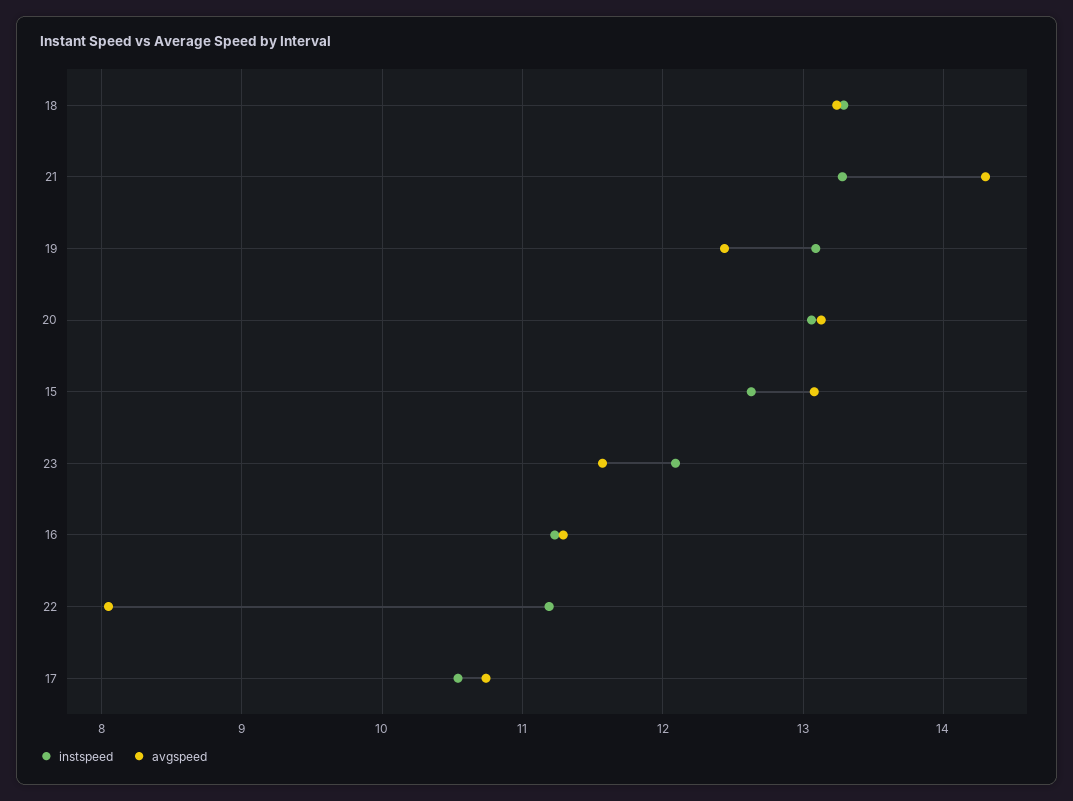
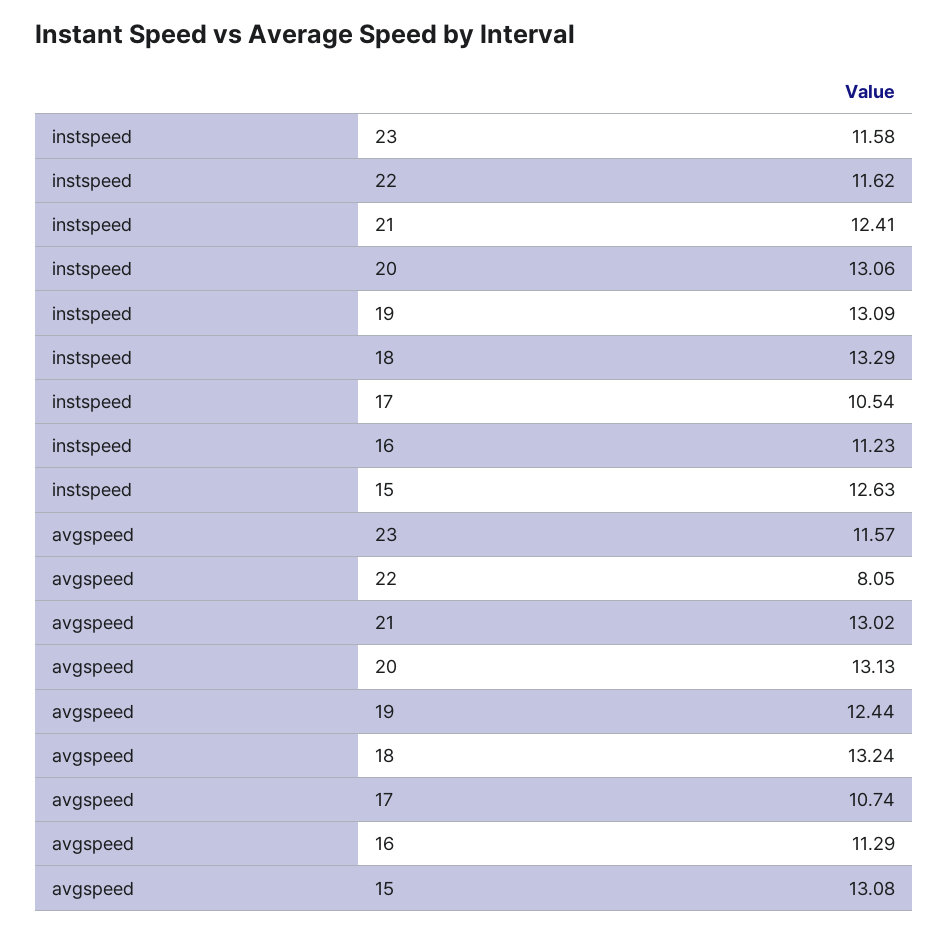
  {
    "instspeed": {
      "18": 13.29,
-     "21": 13.3,
+     "21": 12.41,
      "19": 13.09,
      "20": 13.06,
      "15": 12.63,
-     "23": 12.1,
+     "23": 11.58,
      "16": 11.23,
-     "22": 11.2,
+     "22": 11.62,
      "17": 10.54
    },
    "avgspeed": {
      "18": 13.24,
-     "21": 14.3,
+     "21": 13.02,
      "19": 12.44,
      "20": 13.13,
      "15": 13.08,
      "23": 11.57,
      "16": 11.29,
      "22": 8.05,
      "17": 10.74
    }
  }

